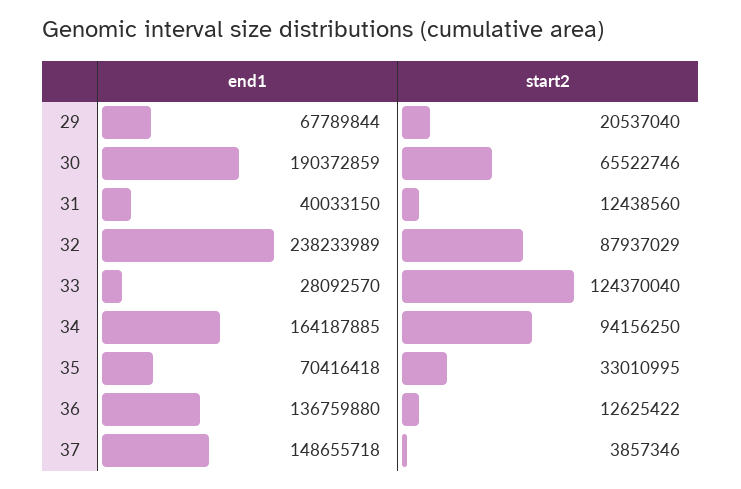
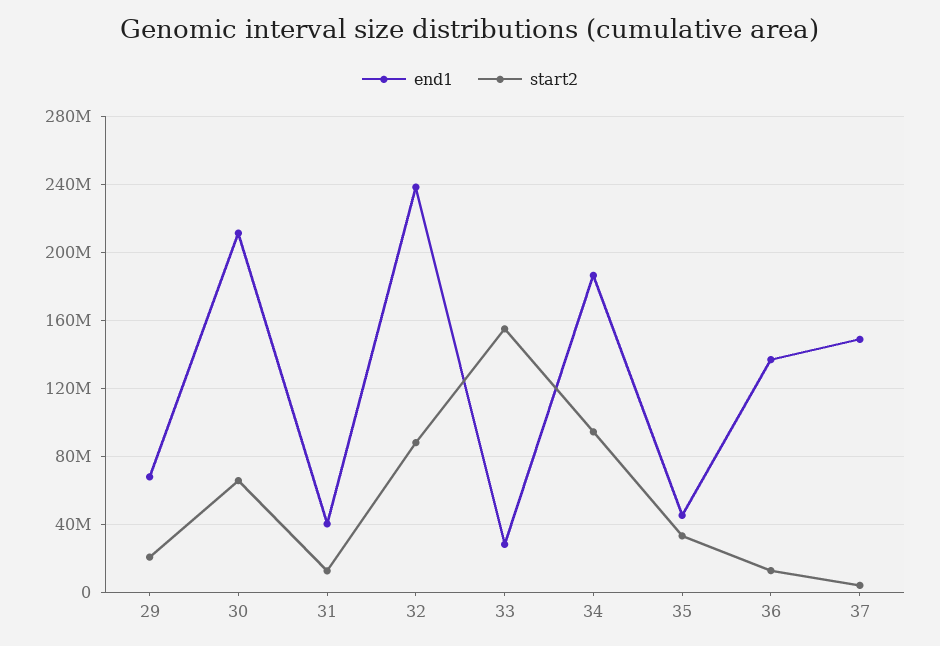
  {
    "end1": {
      "29": 67789844,
-     "30": 190372859,
+     "30": 210000000,
      "31": 40033150,
      "32": 238233989,
      "33": 28092570,
-     "34": 164187885,
+     "34": 185000000,
-     "35": 70416418,
+     "35": 45000000,
      "36": 136759880,
      "37": 148655718
    },
    "start2": {
      "29": 20537040,
      "30": 65522746,
      "31": 12438560,
      "32": 87937029,
-     "33": 124370040,
+     "33": 155000000,
      "34": 94156250,
      "35": 33010995,
      "36": 12625422,
      "37": 3857346
    }
  }

